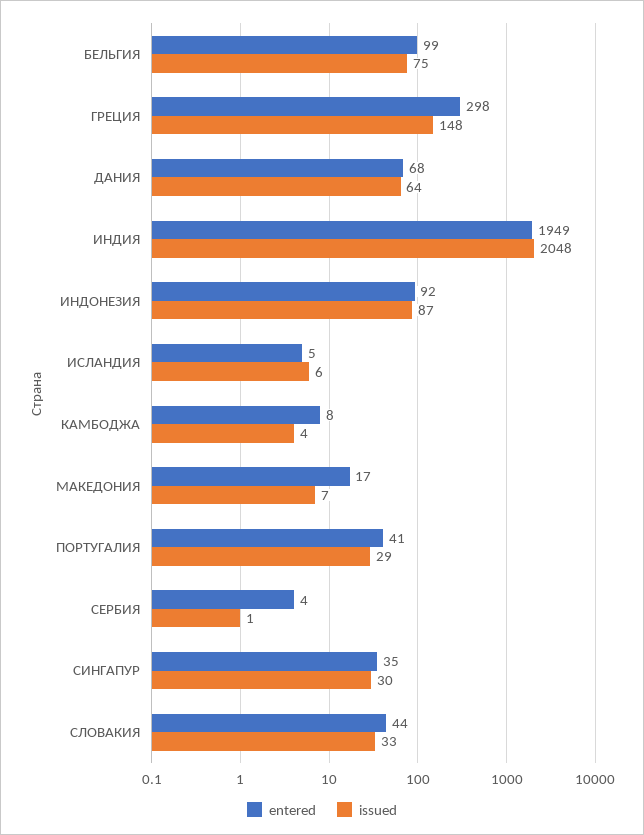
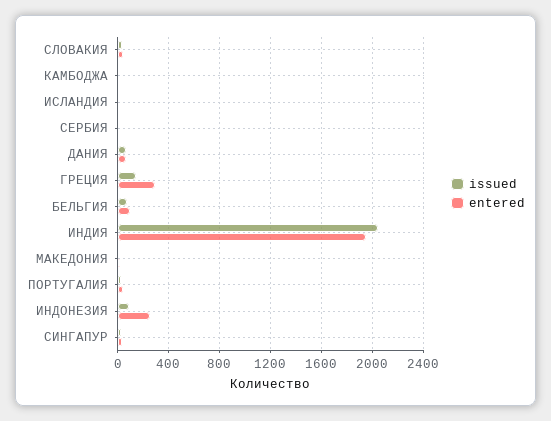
  {
    "entered": {
      "БЕЛЬГИЯ": 99,
      "ГРЕЦИЯ": 298,
      "ДАНИЯ": 68,
      "ИНДИЯ": 1949,
-     "ИНДОНЕЗИЯ": 92,
+     "ИНДОНЕЗИЯ": 250,
      "ИСЛАНДИЯ": 5,
      "КАМБОДЖА": 8,
      "МАКЕДОНИЯ": 17,
      "ПОРТУГАЛИЯ": 41,
      "СЕРБИЯ": 4,
      "СИНГАПУР": 35,
      "СЛОВАКИЯ": 44
    },
    "issued": {
      "БЕЛЬГИЯ": 75,
      "ГРЕЦИЯ": 148,
      "ДАНИЯ": 64,
      "ИНДИЯ": 2048,
      "ИНДОНЕЗИЯ": 87,
      "ИСЛАНДИЯ": 6,
      "КАМБОДЖА": 4,
      "МАКЕДОНИЯ": 7,
      "ПОРТУГАЛИЯ": 29,
      "СЕРБИЯ": 1,
      "СИНГАПУР": 30,
      "СЛОВАКИЯ": 33
    }
  }

